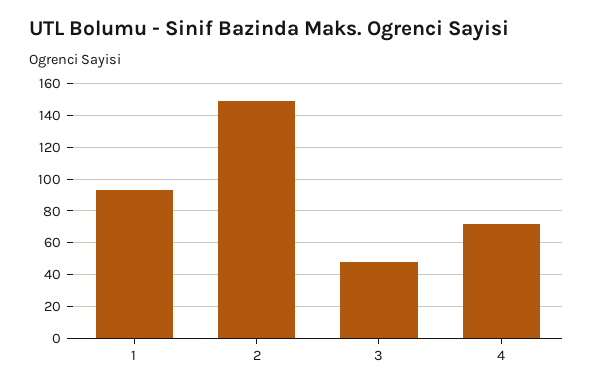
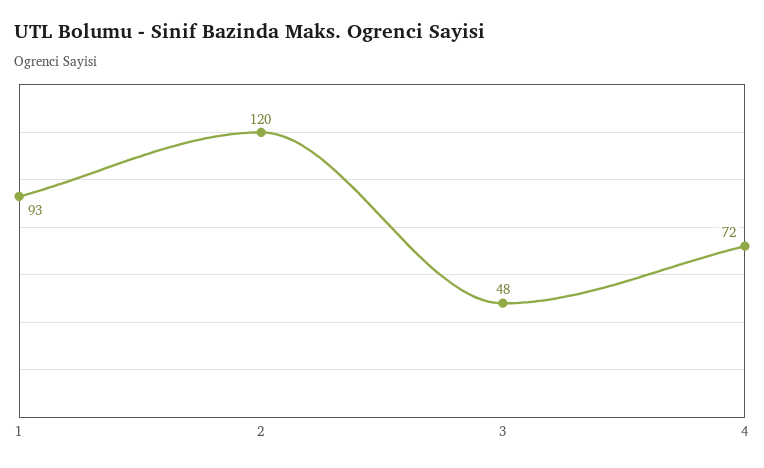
  {
    "1": 93,
-   "2": 150,
+   "2": 120,
    "3": 48,
    "4": 72
  }

